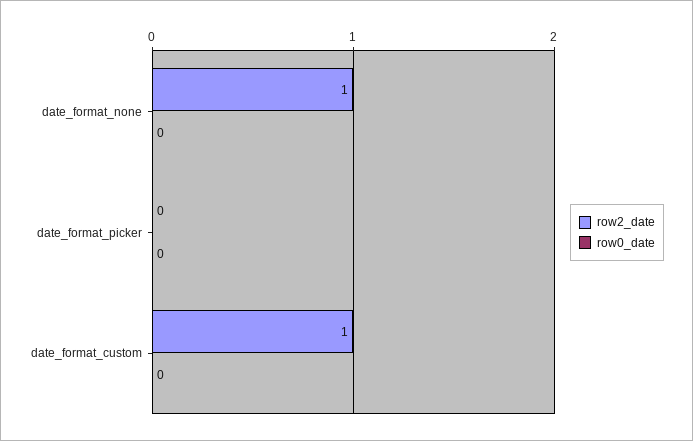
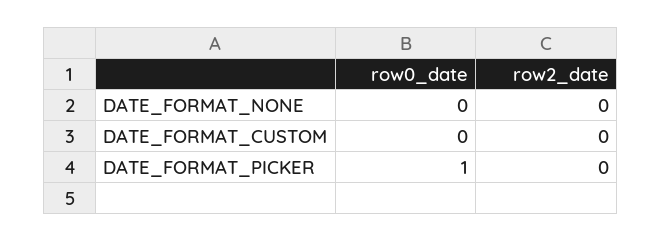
  {
    "row2_date": {
-     "date_format_none": 1,
+     "date_format_none": 0,
      "date_format_picker": 0,
-     "date_format_custom": 1
+     "date_format_custom": 0
    },
    "row0_date": {
      "date_format_none": 0,
-     "date_format_picker": 0,
+     "date_format_picker": 1,
      "date_format_custom": 0
    }
  }

